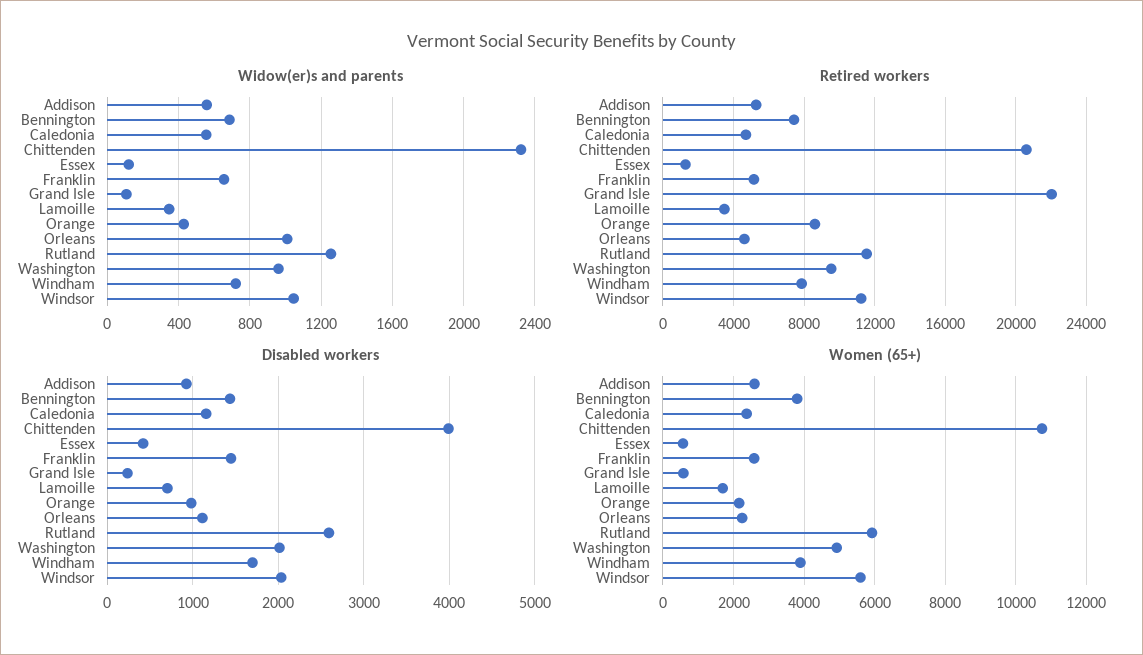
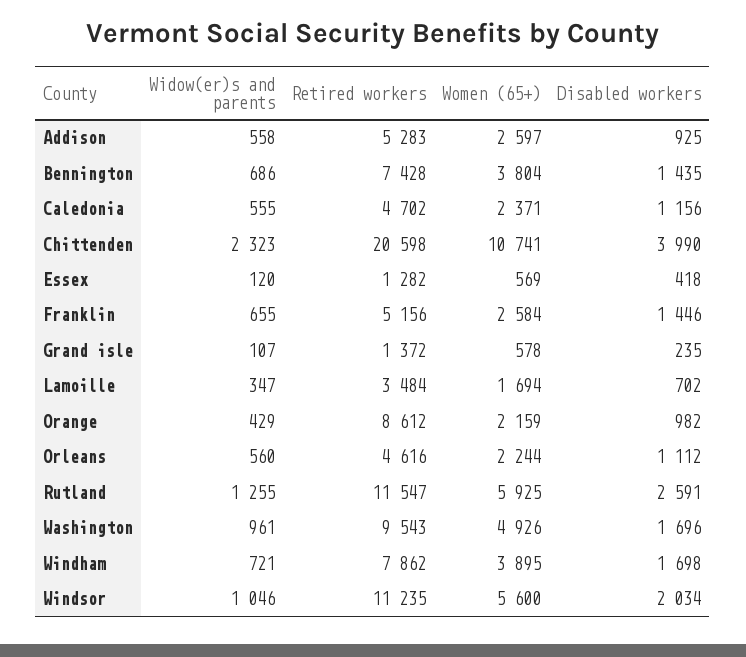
  {
    "Widow(er)s and parents": {
      "Addison": 558,
      "Bennington": 686,
      "Caledonia": 555,
      "Chittenden": 2323,
      "Essex": 120,
      "Franklin": 655,
      "Grand Isle": 107,
      "Lamoille": 347,
      "Orange": 429,
-     "Orleans": 1000,
+     "Orleans": 560,
      "Rutland": 1255,
      "Washington": 961,
      "Windham": 721,
      "Windsor": 1046
    },
    "Retired workers": {
      "Addison": 5283,
      "Bennington": 7428,
      "Caledonia": 4702,
      "Chittenden": 20598,
      "Essex": 1282,
      "Franklin": 5156,
-     "Grand Isle": 22000,
+     "Grand Isle": 1372,
      "Lamoille": 3484,
      "Orange": 8612,
      "Orleans": 4616,
      "Rutland": 11547,
      "Washington": 9543,
      "Windham": 7862,
      "Windsor": 11235
    },
    "Disabled workers": {
      "Addison": 925,
      "Bennington": 1435,
      "Caledonia": 1156,
      "Chittenden": 3990,
      "Essex": 418,
      "Franklin": 1446,
      "Grand Isle": 235,
      "Lamoille": 702,
      "Orange": 982,
      "Orleans": 1112,
      "Rutland": 2591,
-     "Washington": 2000,
+     "Washington": 1696,
      "Windham": 1698,
      "Windsor": 2034
    },
    "Women (65+)": {
      "Addison": 2597,
      "Bennington": 3804,
      "Caledonia": 2371,
      "Chittenden": 10741,
      "Essex": 569,
      "Franklin": 2584,
      "Grand Isle": 578,
      "Lamoille": 1694,
      "Orange": 2159,
      "Orleans": 2244,
      "Rutland": 5925,
      "Washington": 4926,
      "Windham": 3895,
      "Windsor": 5600
    }
  }

